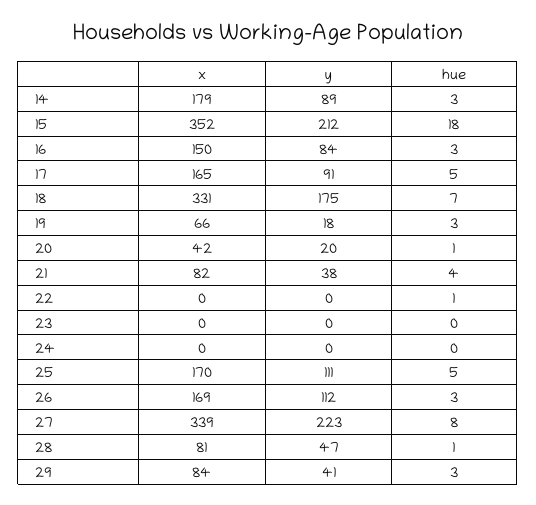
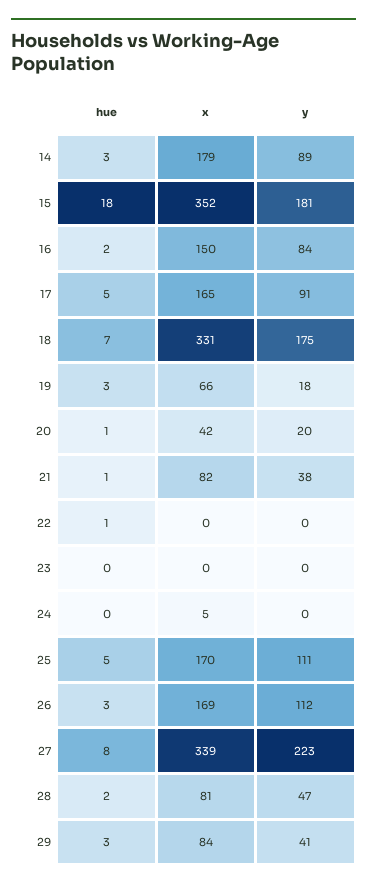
  {
    "x": {
      "14": 179,
      "15": 352,
      "16": 150,
      "17": 165,
      "18": 331,
      "19": 66,
      "20": 42,
      "21": 82,
      "22": 0,
      "23": 0,
-     "24": 0,
+     "24": 5,
      "25": 170,
      "26": 169,
      "27": 339,
      "28": 81,
      "29": 84
    },
    "y": {
      "14": 89,
-     "15": 212,
+     "15": 181,
      "16": 84,
      "17": 91,
      "18": 175,
      "19": 18,
      "20": 20,
      "21": 38,
      "22": 0,
      "23": 0,
      "24": 0,
      "25": 111,
      "26": 112,
      "27": 223,
      "28": 47,
      "29": 41
    },
    "hue": {
      "14": 3,
      "15": 18,
-     "16": 3,
+     "16": 2,
      "17": 5,
      "18": 7,
      "19": 3,
      "20": 1,
-     "21": 4,
+     "21": 1,
      "22": 1,
      "23": 0,
      "24": 0,
      "25": 5,
      "26": 3,
      "27": 8,
-     "28": 1,
+     "28": 2,
      "29": 3
    }
  }

